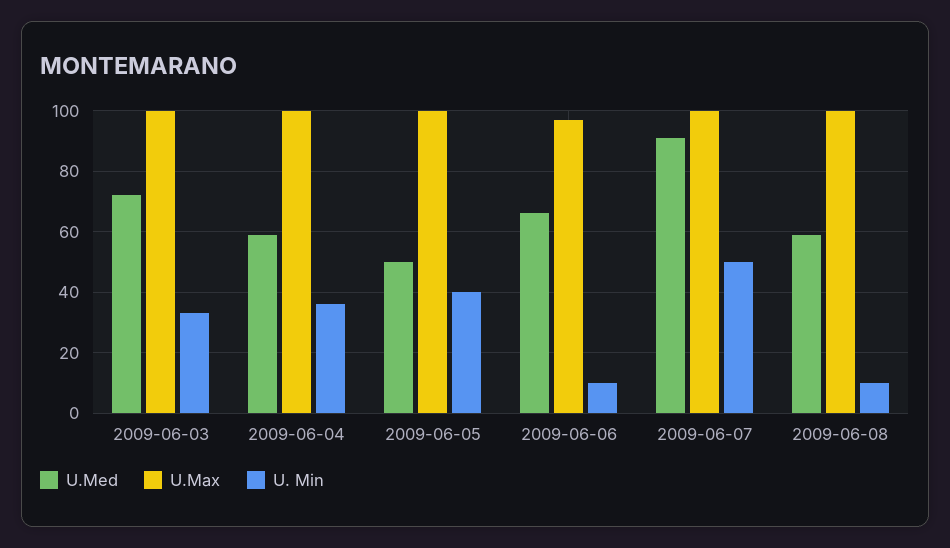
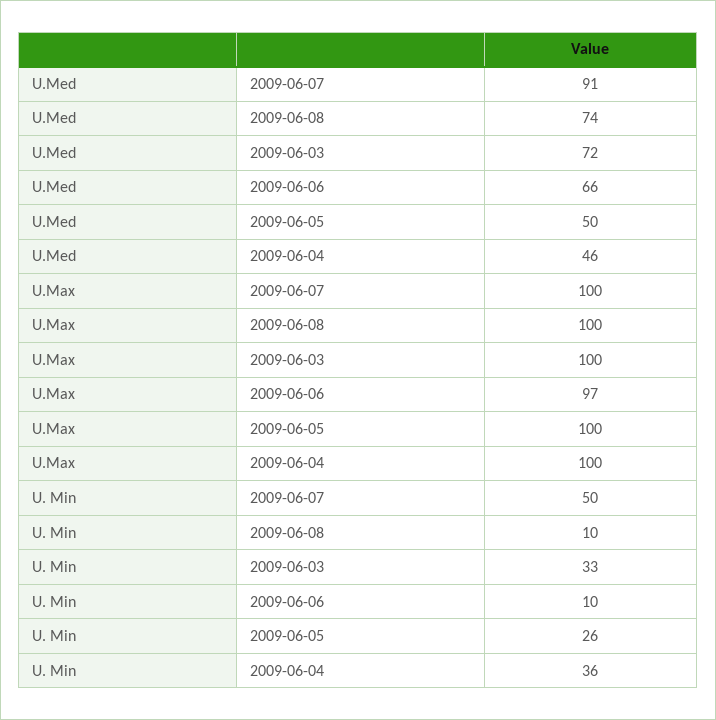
  {
    "U.Med": {
      "2009-06-03": 72,
-     "2009-06-04": 60,
+     "2009-06-04": 46,
      "2009-06-05": 50,
      "2009-06-06": 66,
      "2009-06-07": 91,
-     "2009-06-08": 60
+     "2009-06-08": 74
    },
    "U.Max": {
      "2009-06-03": 100,
      "2009-06-04": 100,
      "2009-06-05": 100,
      "2009-06-06": 97,
      "2009-06-07": 100,
      "2009-06-08": 100
    },
    "U. Min": {
      "2009-06-03": 33,
      "2009-06-04": 36,
-     "2009-06-05": 40,
+     "2009-06-05": 26,
      "2009-06-06": 10,
      "2009-06-07": 50,
      "2009-06-08": 10
    }
  }

